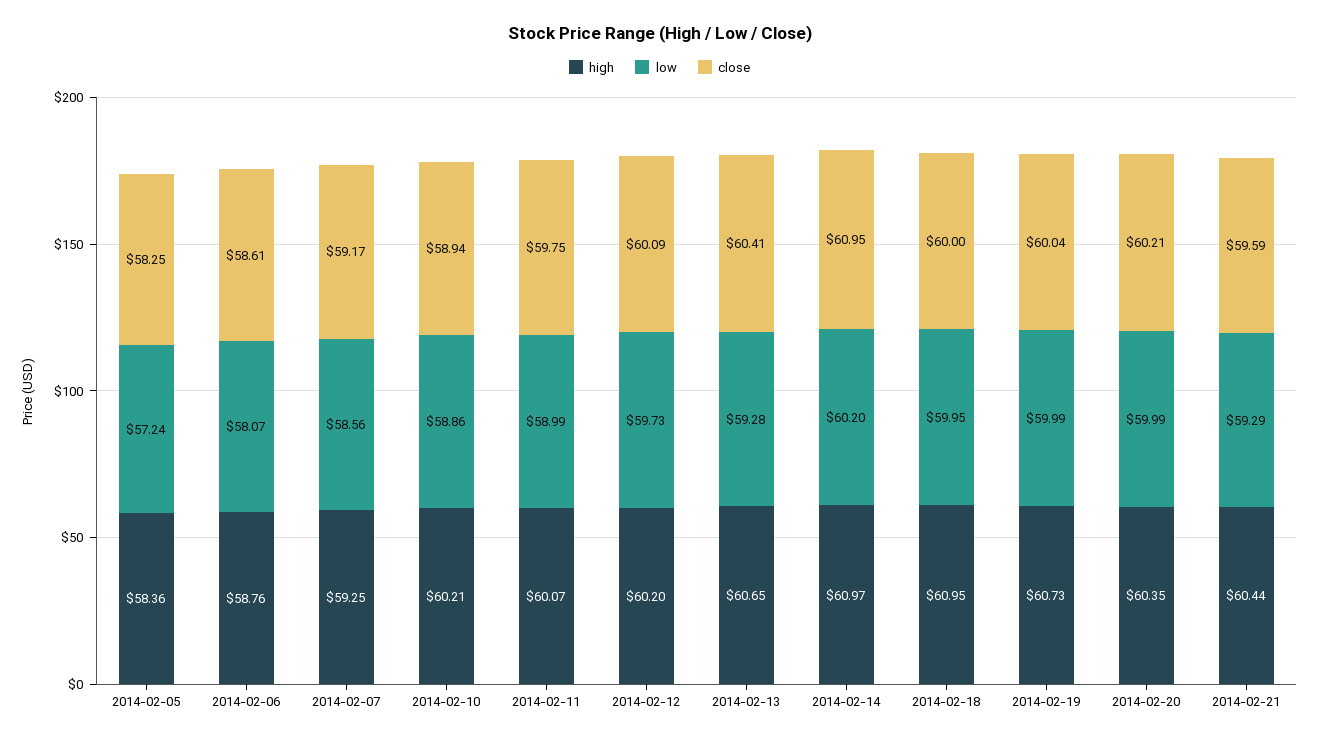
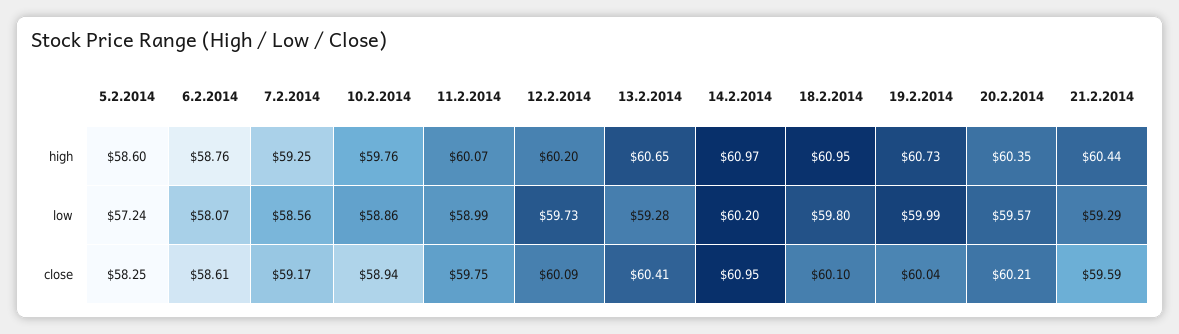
  {
    "high": {
-     "2014-02-05": 58.36,
+     "2014-02-05": 58.6,
      "2014-02-06": 58.76,
      "2014-02-07": 59.25,
-     "2014-02-10": 60.21,
+     "2014-02-10": 59.76,
      "2014-02-11": 60.07,
      "2014-02-12": 60.2,
      "2014-02-13": 60.65,
      "2014-02-14": 60.97,
      "2014-02-18": 60.95,
      "2014-02-19": 60.73,
      "2014-02-20": 60.35,
      "2014-02-21": 60.44
    },
    "low": {
      "2014-02-05": 57.24,
      "2014-02-06": 58.07,
      "2014-02-07": 58.56,
      "2014-02-10": 58.86,
      "2014-02-11": 58.99,
      "2014-02-12": 59.73,
      "2014-02-13": 59.28,
      "2014-02-14": 60.2,
-     "2014-02-18": 59.95,
+     "2014-02-18": 59.8,
      "2014-02-19": 59.99,
-     "2014-02-20": 59.99,
+     "2014-02-20": 59.57,
      "2014-02-21": 59.29
    },
    "close": {
      "2014-02-05": 58.25,
      "2014-02-06": 58.61,
      "2014-02-07": 59.17,
      "2014-02-10": 58.94,
      "2014-02-11": 59.75,
      "2014-02-12": 60.09,
      "2014-02-13": 60.41,
      "2014-02-14": 60.95,
-     "2014-02-18": 60,
+     "2014-02-18": 60.1,
      "2014-02-19": 60.04,
      "2014-02-20": 60.21,
      "2014-02-21": 59.59
    }
  }

